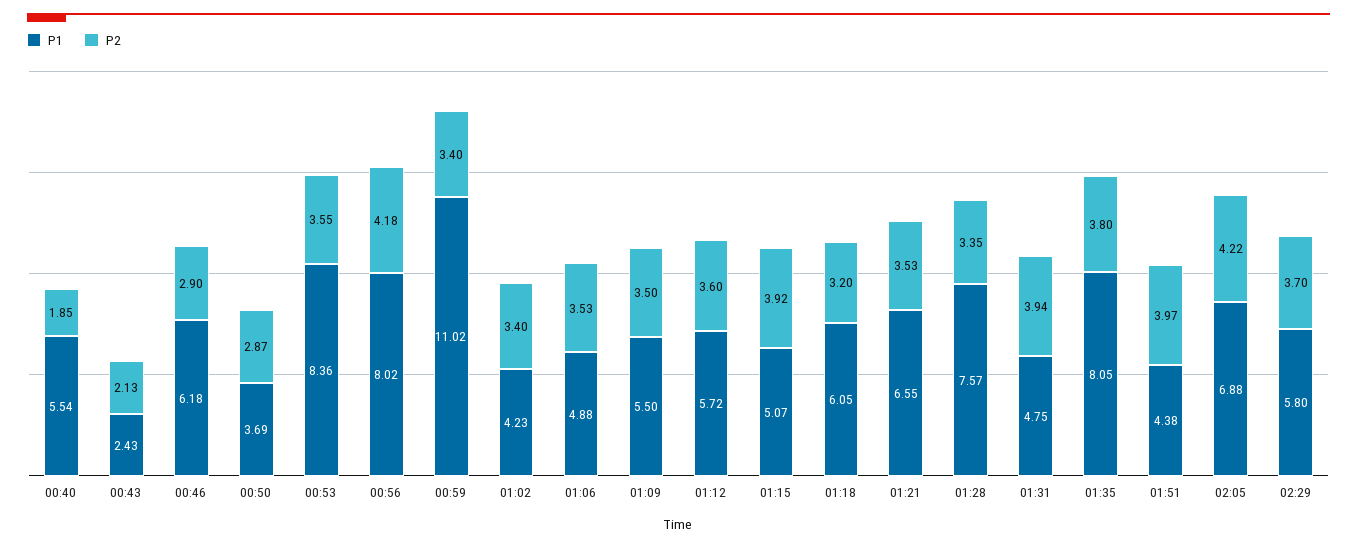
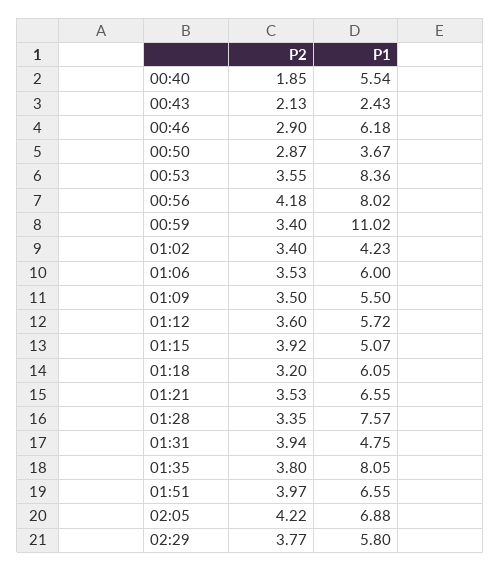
  {
    "P1": {
      "00:40": 5.54,
      "00:43": 2.43,
      "00:46": 6.18,
-     "00:50": 3.69,
+     "00:50": 3.67,
      "00:53": 8.36,
      "00:56": 8.02,
      "00:59": 11.02,
      "01:02": 4.23,
-     "01:06": 4.88,
+     "01:06": 6,
      "01:09": 5.5,
      "01:12": 5.72,
      "01:15": 5.07,
      "01:18": 6.05,
      "01:21": 6.55,
      "01:28": 7.57,
      "01:31": 4.75,
      "01:35": 8.05,
-     "01:51": 4.38,
+     "01:51": 6.55,
      "02:05": 6.88,
      "02:29": 5.8
    },
    "P2": {
      "00:40": 1.85,
      "00:43": 2.13,
      "00:46": 2.9,
      "00:50": 2.87,
      "00:53": 3.55,
      "00:56": 4.18,
      "00:59": 3.4,
      "01:02": 3.4,
      "01:06": 3.53,
      "01:09": 3.5,
      "01:12": 3.6,
      "01:15": 3.92,
      "01:18": 3.2,
      "01:21": 3.53,
      "01:28": 3.35,
      "01:31": 3.94,
      "01:35": 3.8,
      "01:51": 3.97,
      "02:05": 4.22,
-     "02:29": 3.7
+     "02:29": 3.77
    }
  }

